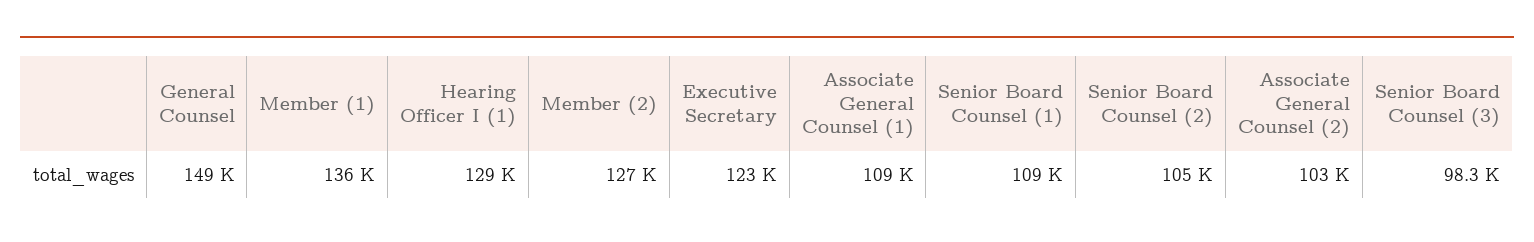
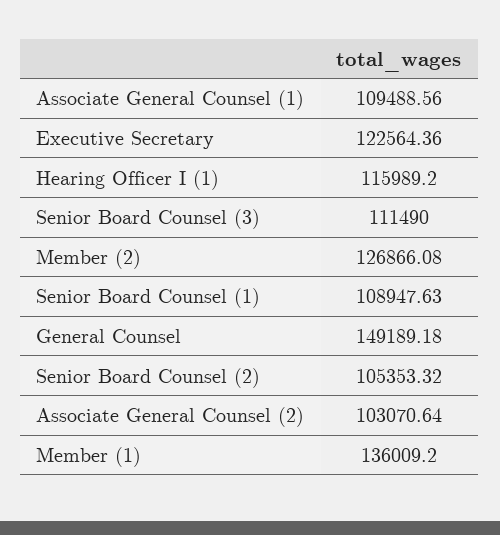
  {
    "General Counsel": 149189.18,
    "Member (1)": 136009.2,
-   "Hearing Officer I (1)": 129000,
+   "Hearing Officer I (1)": 115989.2,
    "Member (2)": 126866.08,
    "Executive Secretary": 122564.36,
    "Associate General Counsel (1)": 109488.56,
    "Senior Board Counsel (1)": 108947.63,
    "Senior Board Counsel (2)": 105353.32,
    "Associate General Counsel (2)": 103070.64,
-   "Senior Board Counsel (3)": 98300
+   "Senior Board Counsel (3)": 111490
  }

